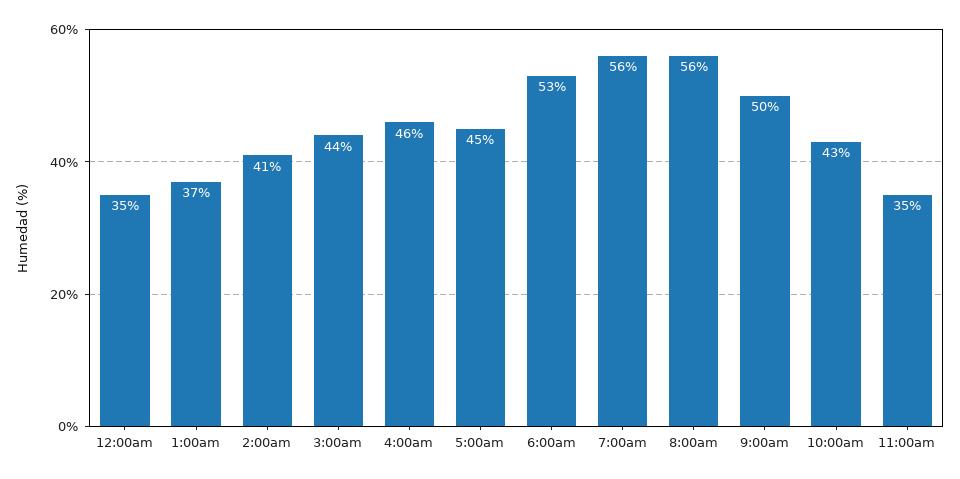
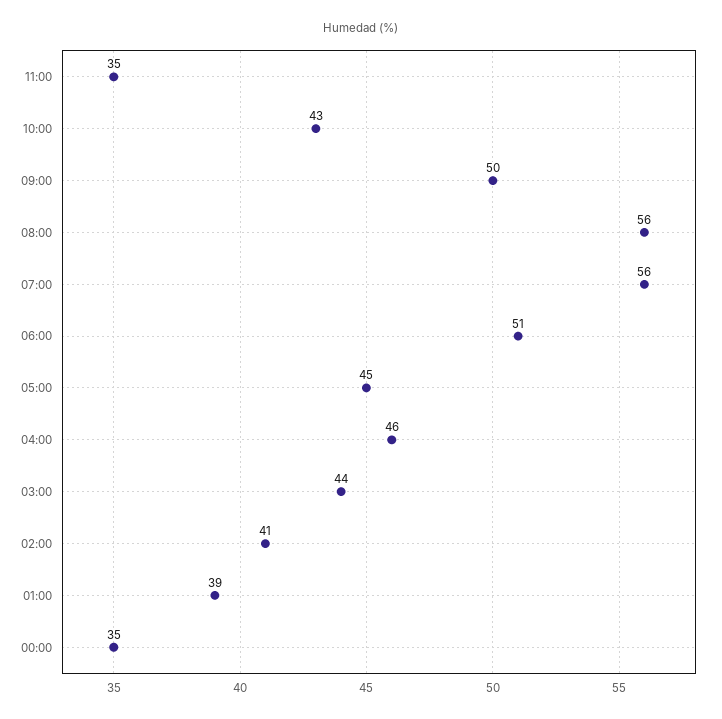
  {
    "12:00am": 35,
-   "1:00am": 37,
+   "1:00am": 39,
    "2:00am": 41,
    "3:00am": 44,
    "4:00am": 46,
    "5:00am": 45,
-   "6:00am": 53,
+   "6:00am": 51,
    "7:00am": 56,
    "8:00am": 56,
    "9:00am": 50,
    "10:00am": 43,
    "11:00am": 35
  }

